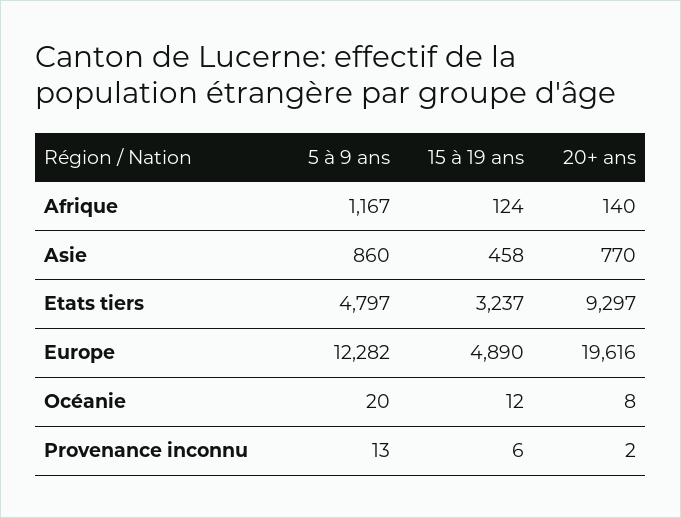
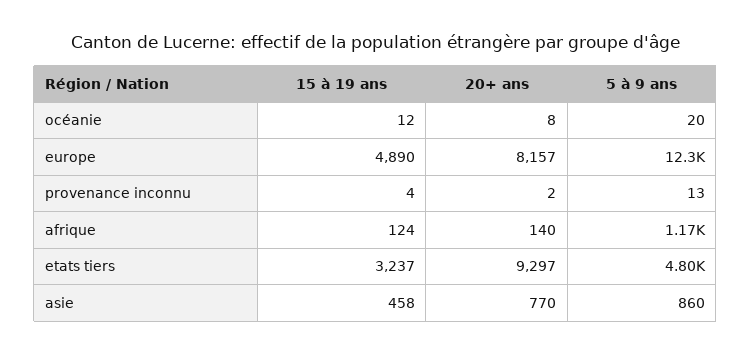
  {
    "5 à 9 ans": {
      "Afrique": 1167,
      "Asie": 860,
      "Etats tiers": 4797,
      "Europe": 12282,
      "Océanie": 20,
      "Provenance inconnu": 13
    },
    "15 à 19 ans": {
      "Afrique": 124,
      "Asie": 458,
      "Etats tiers": 3237,
      "Europe": 4890,
      "Océanie": 12,
-     "Provenance inconnu": 6
+     "Provenance inconnu": 4
    },
    "20+ ans": {
      "Afrique": 140,
      "Asie": 770,
      "Etats tiers": 9297,
-     "Europe": 19616,
+     "Europe": 8157,
      "Océanie": 8,
      "Provenance inconnu": 2
    }
  }

